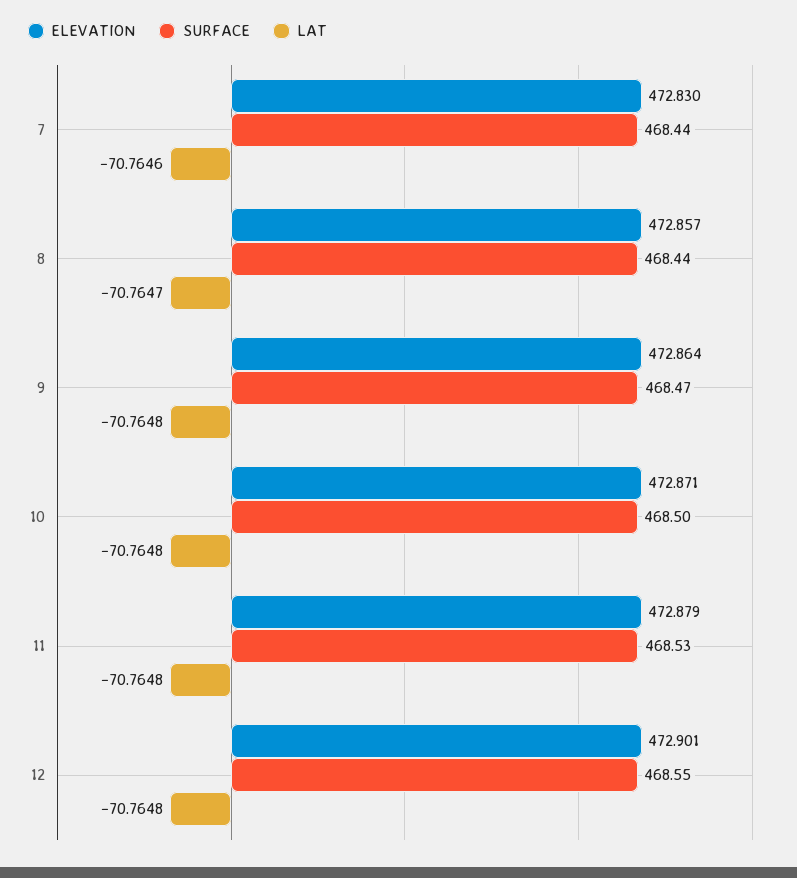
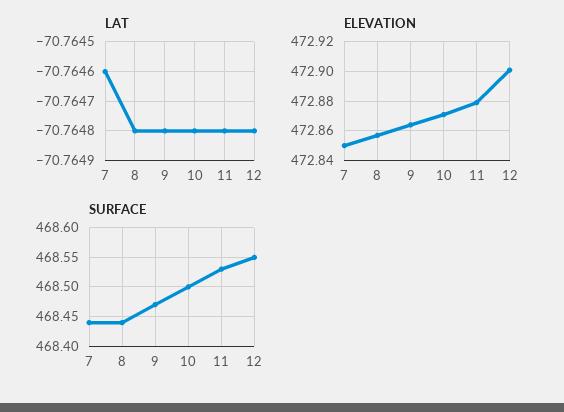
  {
    "ELEVATION": {
-     "7": 472.83,
+     "7": 472.85,
      "8": 472.857,
      "9": 472.864,
      "10": 472.871,
      "11": 472.879,
      "12": 472.901
    },
    "SURFACE": {
      "7": 468.44,
      "8": 468.44,
      "9": 468.47,
      "10": 468.5,
      "11": 468.53,
      "12": 468.55
    },
    "LAT": {
      "7": -70.7646,
-     "8": -70.7647,
+     "8": -70.7648,
      "9": -70.7648,
      "10": -70.7648,
      "11": -70.7648,
      "12": -70.7648
    }
  }

